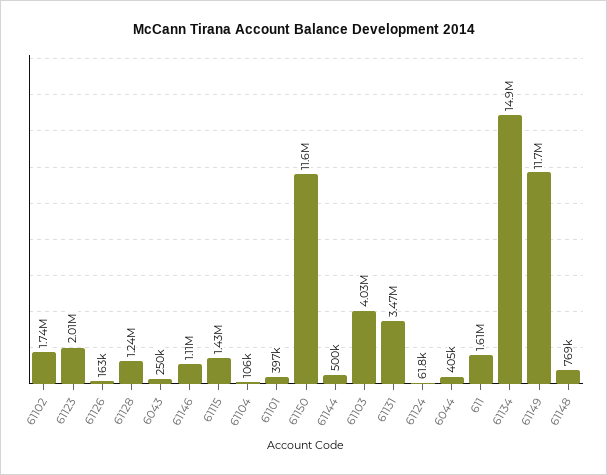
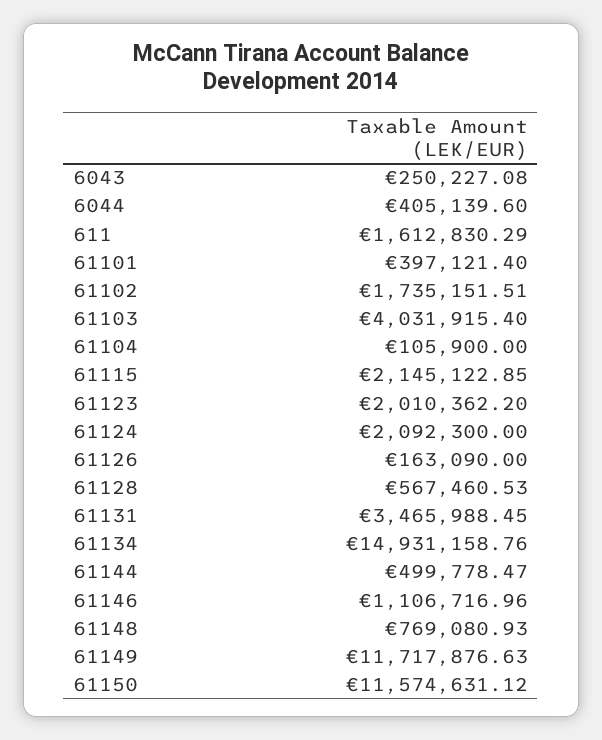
  {
    "61102": 1735151.51,
    "61123": 2010362.2,
    "61126": 163090,
-   "61128": 1240000,
+   "61128": 567460.53,
    "6043": 250227.08,
    "61146": 1106716.96,
-   "61115": 1430000,
+   "61115": 2145122.85,
    "61104": 105900,
    "61101": 397121.4,
    "61150": 11574631.12,
    "61144": 499778.47,
    "61103": 4031915.4,
    "61131": 3465988.45,
-   "61124": 61800,
+   "61124": 2092300,
    "6044": 405139.6,
    "611": 1612830.29,
    "61134": 14931158.76,
    "61149": 11717876.63,
    "61148": 769080.93
  }

